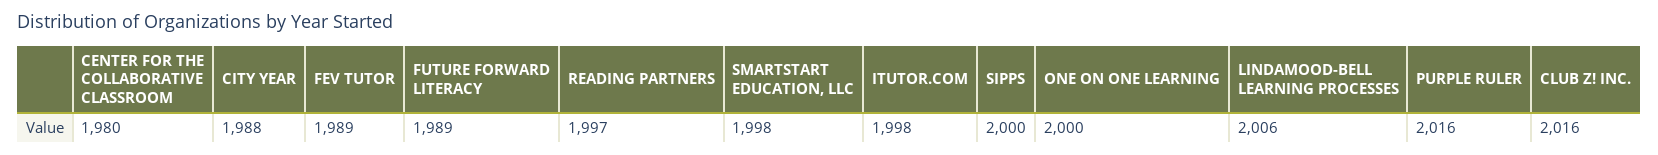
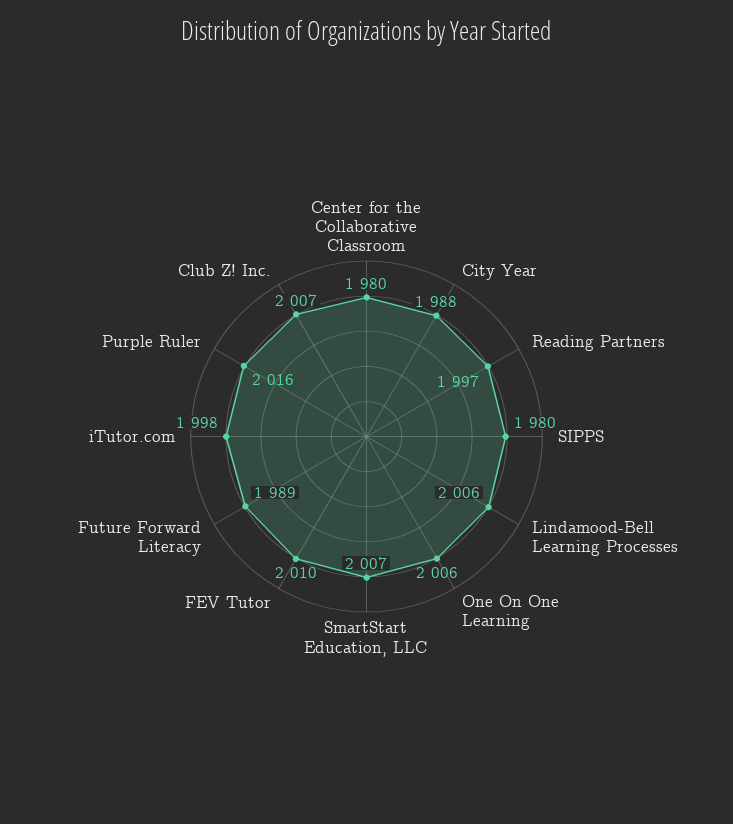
  {
    "CENTER FOR THE COLLABORATIVE CLASSROOM": 1980,
    "CITY YEAR": 1988,
-   "FEV TUTOR": 1989,
+   "FEV TUTOR": 2010,
    "FUTURE FORWARD LITERACY": 1989,
    "READING PARTNERS": 1997,
-   "SMARTSTART EDUCATION, LLC": 1998,
+   "SMARTSTART EDUCATION, LLC": 2007,
    "ITUTOR.COM": 1998,
-   "SIPPS": 2000,
+   "SIPPS": 1980,
-   "ONE ON ONE LEARNING": 2000,
+   "ONE ON ONE LEARNING": 2006,
    "LINDAMOOD-BELL LEARNING PROCESSES": 2006,
    "PURPLE RULER": 2016,
-   "CLUB Z! INC.": 2016
+   "CLUB Z! INC.": 2007
  }

